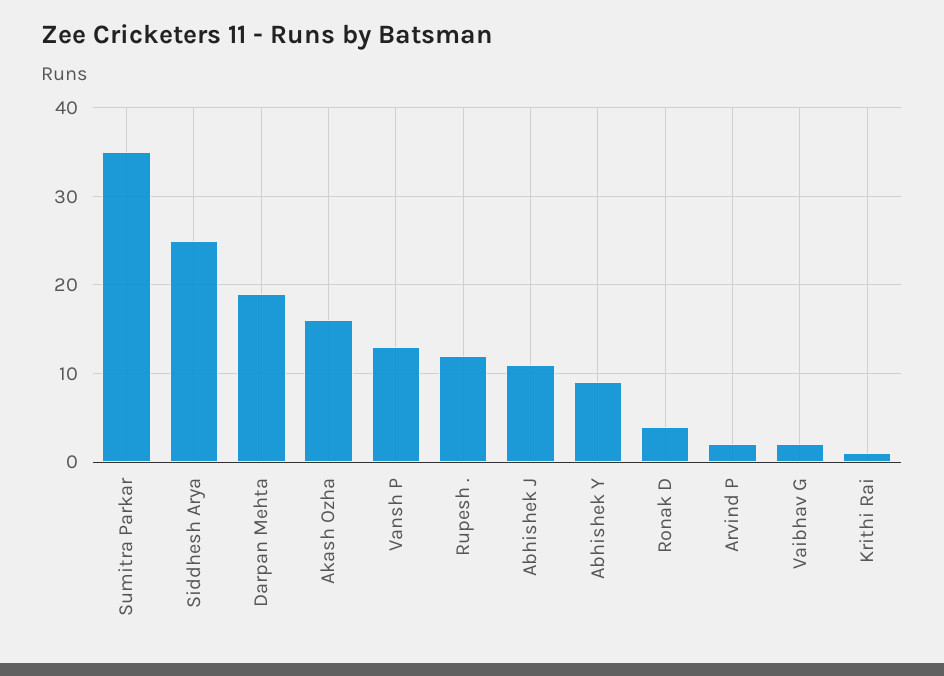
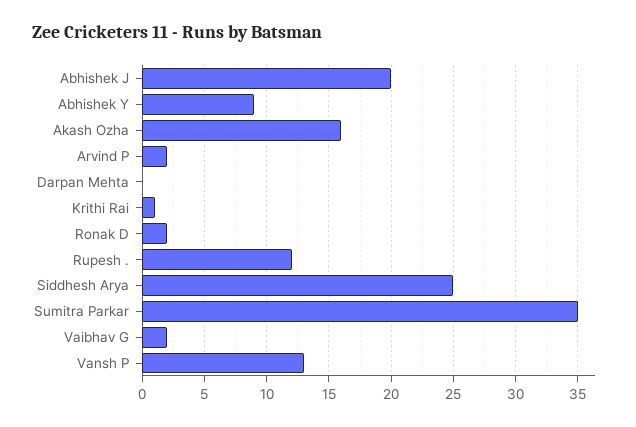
  {
    "Sumitra Parkar": 35,
    "Siddhesh Arya": 25,
-   "Darpan Mehta": 19,
+   "Darpan Mehta": 0,
    "Akash Ozha": 16,
    "Vansh P": 13,
    "Rupesh .": 12,
-   "Abhishek J": 11,
+   "Abhishek J": 20,
    "Abhishek Y": 9,
-   "Ronak D": 4,
+   "Ronak D": 2,
    "Arvind P": 2,
    "Vaibhav G": 2,
    "Krithi Rai": 1
  }

